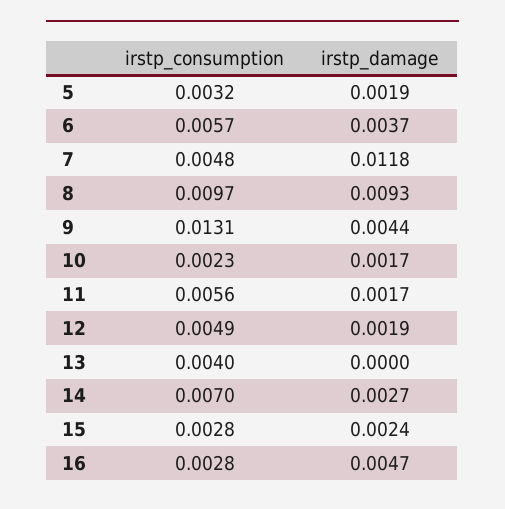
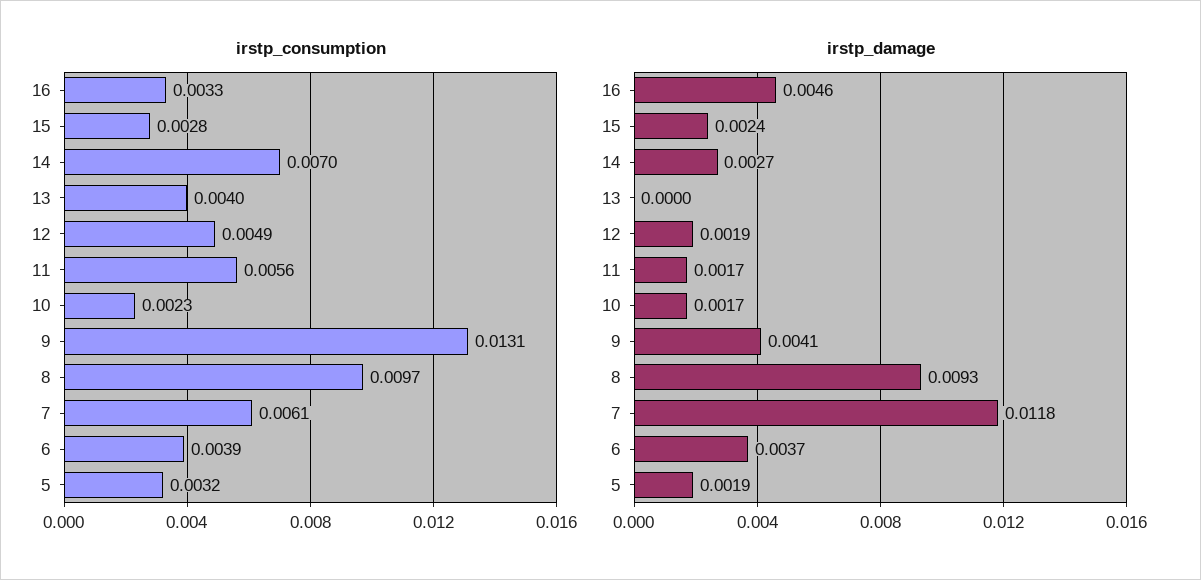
  {
    "irstp_consumption": {
      "5": 0.0032,
-     "6": 0.0057,
+     "6": 0.0039,
-     "7": 0.0048,
+     "7": 0.0061,
      "8": 0.0097,
      "9": 0.0131,
      "10": 0.0023,
      "11": 0.0056,
      "12": 0.0049,
      "13": 0.004,
      "14": 0.007,
      "15": 0.0028,
-     "16": 0.0028
+     "16": 0.0033
    },
    "irstp_damage": {
      "5": 0.0019,
      "6": 0.0037,
      "7": 0.0118,
      "8": 0.0093,
-     "9": 0.0044,
+     "9": 0.0041,
      "10": 0.0017,
      "11": 0.0017,
      "12": 0.0019,
      "13": 0,
      "14": 0.0027,
      "15": 0.0024,
-     "16": 0.0047
+     "16": 0.0046
    }
  }

